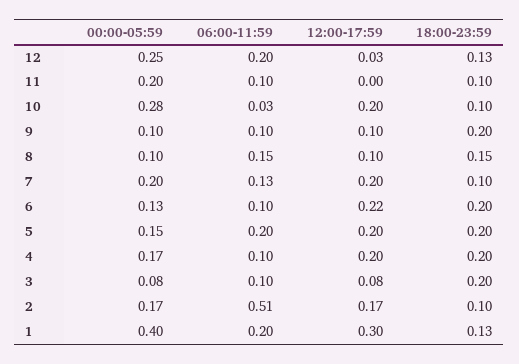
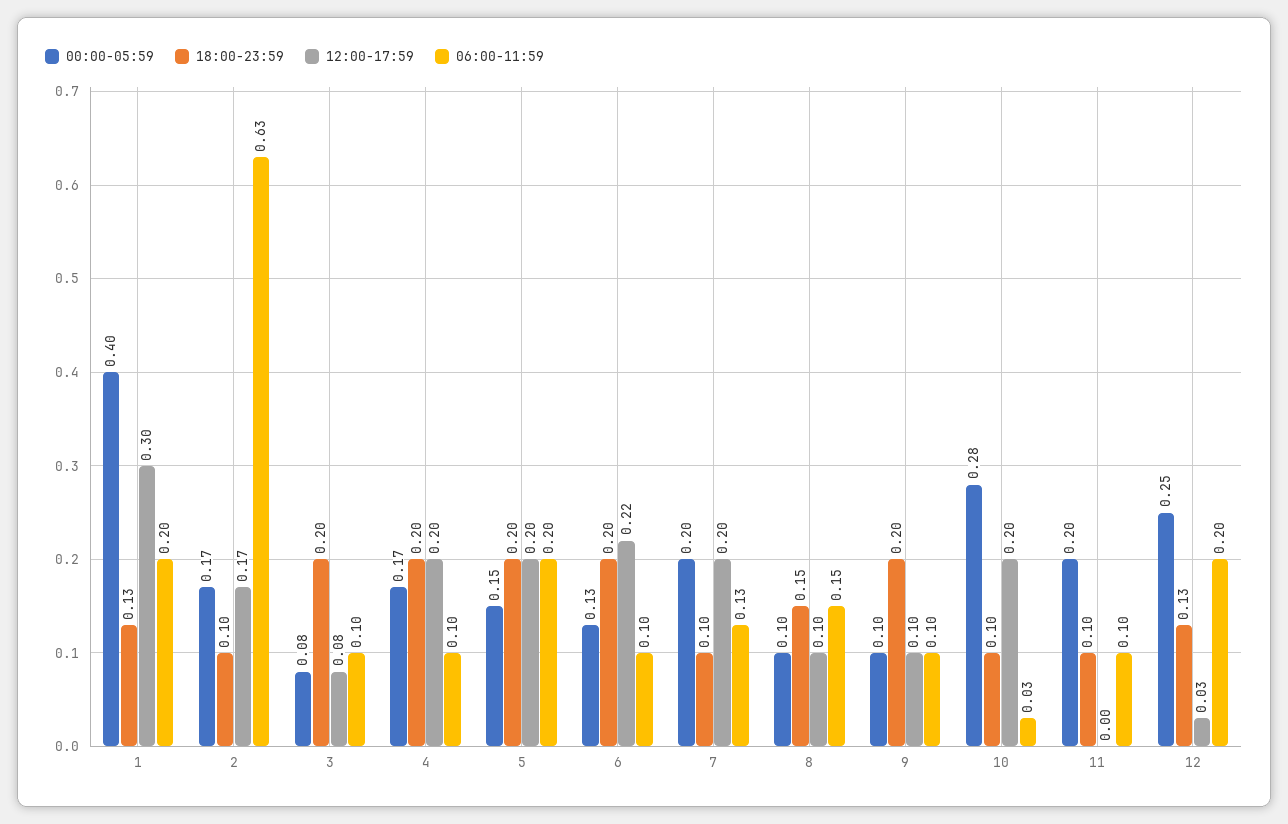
  {
    "00:00-05:59": {
      "12": 0.25,
      "11": 0.2,
      "10": 0.28,
      "9": 0.1,
      "8": 0.1,
      "7": 0.2,
      "6": 0.13,
      "5": 0.15,
      "4": 0.17,
      "3": 0.08,
      "2": 0.17,
      "1": 0.4
    },
    "06:00-11:59": {
      "12": 0.2,
      "11": 0.1,
      "10": 0.03,
      "9": 0.1,
      "8": 0.15,
      "7": 0.13,
      "6": 0.1,
      "5": 0.2,
      "4": 0.1,
      "3": 0.1,
-     "2": 0.51,
+     "2": 0.63,
      "1": 0.2
    },
    "12:00-17:59": {
      "12": 0.03,
      "11": 0,
      "10": 0.2,
      "9": 0.1,
      "8": 0.1,
      "7": 0.2,
      "6": 0.22,
      "5": 0.2,
      "4": 0.2,
      "3": 0.08,
      "2": 0.17,
      "1": 0.3
    },
    "18:00-23:59": {
      "12": 0.13,
      "11": 0.1,
      "10": 0.1,
      "9": 0.2,
      "8": 0.15,
      "7": 0.1,
      "6": 0.2,
      "5": 0.2,
      "4": 0.2,
      "3": 0.2,
      "2": 0.1,
      "1": 0.13
    }
  }

